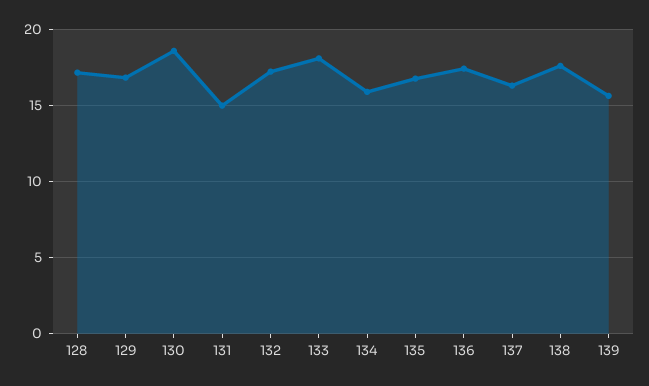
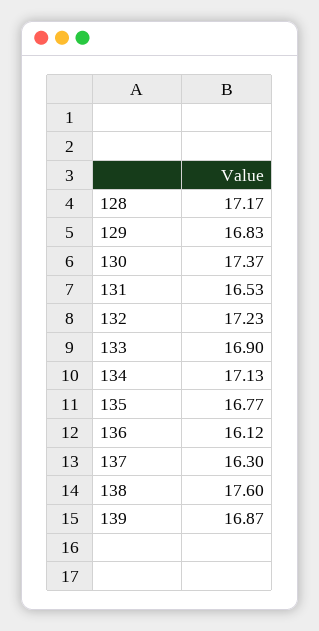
  {
    "128": 17.17,
    "129": 16.83,
-   "130": 18.5,
+   "130": 17.37,
-   "131": 15,
+   "131": 16.53,
    "132": 17.23,
-   "133": 18,
+   "133": 16.9,
-   "134": 16,
+   "134": 17.13,
    "135": 16.77,
-   "136": 17.5,
+   "136": 16.12,
    "137": 16.3,
    "138": 17.6,
-   "139": 15.5
+   "139": 16.87
  }

